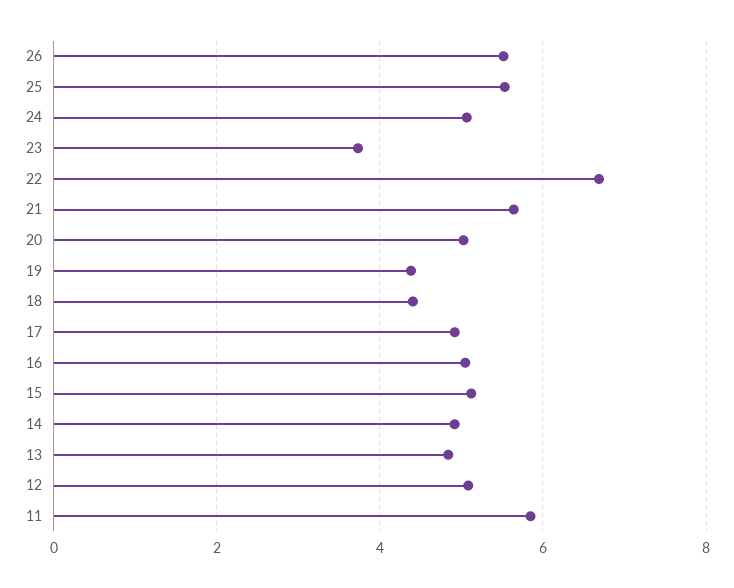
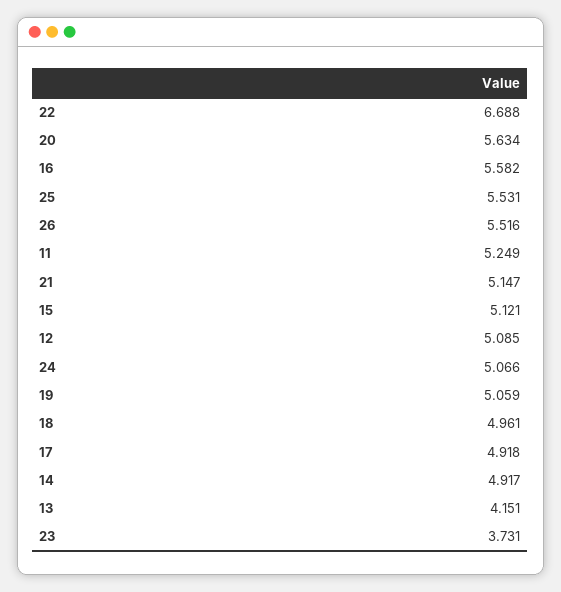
  {
    "26": 5.516,
    "25": 5.531,
    "24": 5.066,
    "23": 3.731,
    "22": 6.688,
-   "21": 5.6,
+   "21": 5.147,
-   "20": 5,
+   "20": 5.634,
-   "19": 4.4,
+   "19": 5.059,
-   "18": 4.4,
+   "18": 4.961,
    "17": 4.918,
-   "16": 5,
+   "16": 5.582,
    "15": 5.121,
    "14": 4.917,
-   "13": 4.8,
+   "13": 4.151,
    "12": 5.085,
-   "11": 5.8
+   "11": 5.249
  }

